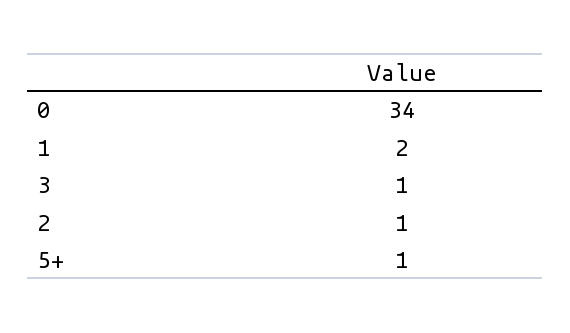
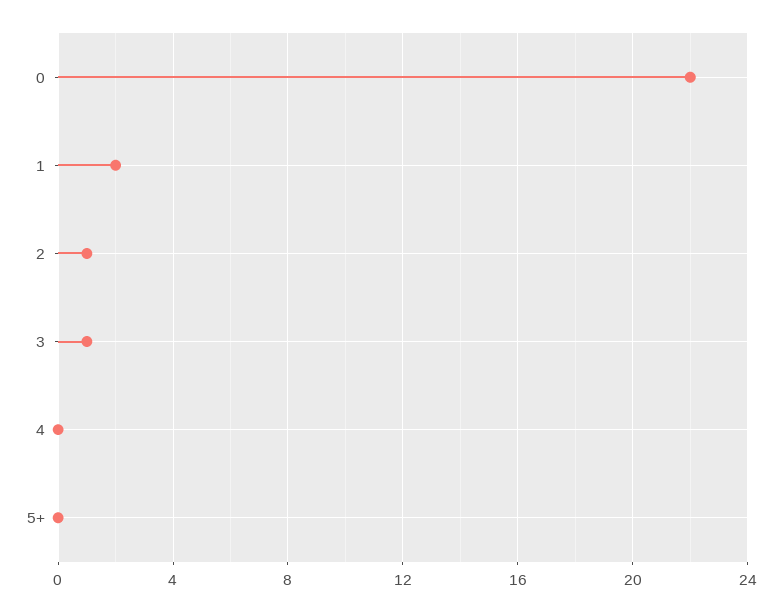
  {
-   "0": 34,
+   "0": 22,
    "1": 2,
    "3": 1,
    "2": 1,
-   "5+": 1
+   "5+": 0,
+   "4": 0
  }

